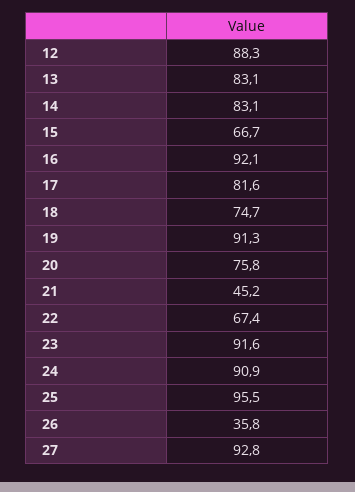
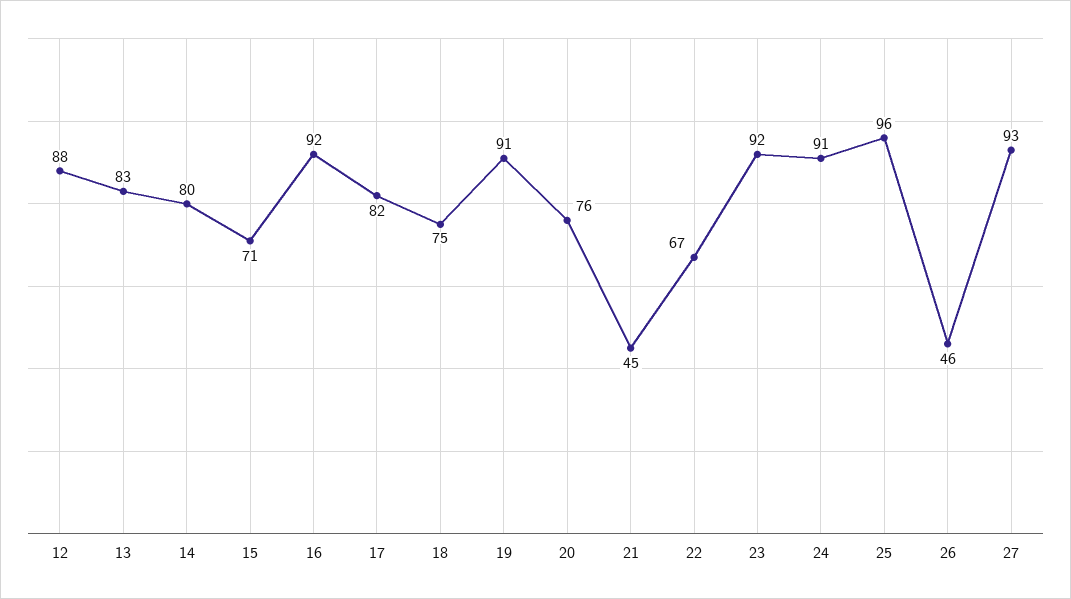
  {
    "12": 88.3,
    "13": 83.1,
-   "14": 83.1,
+   "14": 80,
-   "15": 66.7,
+   "15": 71,
    "16": 92.1,
    "17": 81.6,
    "18": 74.7,
    "19": 91.3,
    "20": 75.8,
    "21": 45.2,
    "22": 67.4,
    "23": 91.6,
    "24": 90.9,
    "25": 95.5,
-   "26": 35.8,
+   "26": 46,
    "27": 92.8
  }

